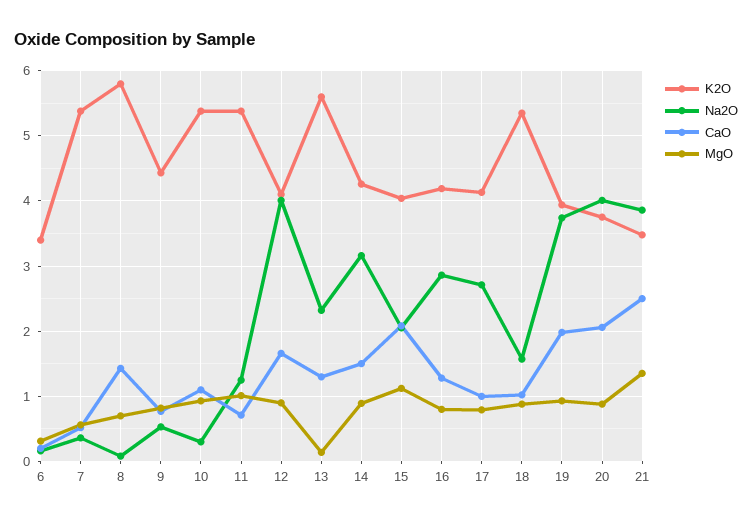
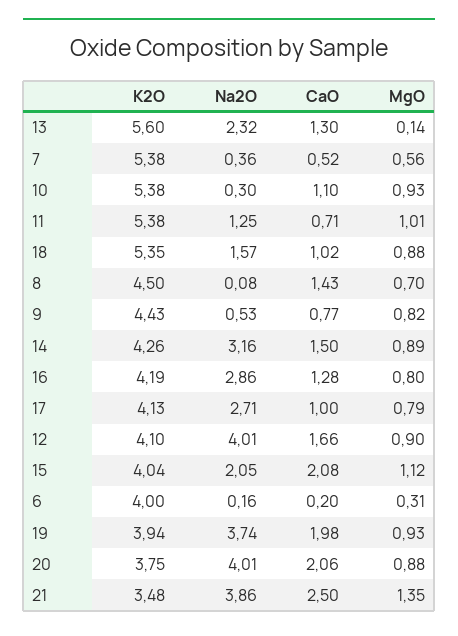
  {
    "K2O": {
-     "6": 3.4,
+     "6": 4,
      "7": 5.38,
-     "8": 5.8,
+     "8": 4.5,
      "9": 4.43,
      "10": 5.38,
      "11": 5.38,
      "12": 4.1,
      "13": 5.6,
      "14": 4.26,
      "15": 4.04,
      "16": 4.19,
      "17": 4.13,
      "18": 5.35,
      "19": 3.94,
      "20": 3.75,
      "21": 3.48
    },
    "Na2O": {
      "6": 0.16,
      "7": 0.36,
      "8": 0.08,
      "9": 0.53,
      "10": 0.3,
      "11": 1.25,
      "12": 4.01,
      "13": 2.32,
      "14": 3.16,
      "15": 2.05,
      "16": 2.86,
      "17": 2.71,
      "18": 1.57,
      "19": 3.74,
      "20": 4.01,
      "21": 3.86
    },
    "CaO": {
      "6": 0.2,
      "7": 0.52,
      "8": 1.43,
      "9": 0.77,
      "10": 1.1,
      "11": 0.71,
      "12": 1.66,
      "13": 1.3,
      "14": 1.5,
      "15": 2.08,
      "16": 1.28,
      "17": 1,
      "18": 1.02,
      "19": 1.98,
      "20": 2.06,
      "21": 2.5
    },
    "MgO": {
      "6": 0.31,
      "7": 0.56,
      "8": 0.7,
      "9": 0.82,
      "10": 0.93,
      "11": 1.01,
      "12": 0.9,
      "13": 0.14,
      "14": 0.89,
      "15": 1.12,
      "16": 0.8,
      "17": 0.79,
      "18": 0.88,
      "19": 0.93,
      "20": 0.88,
      "21": 1.35
    }
  }

